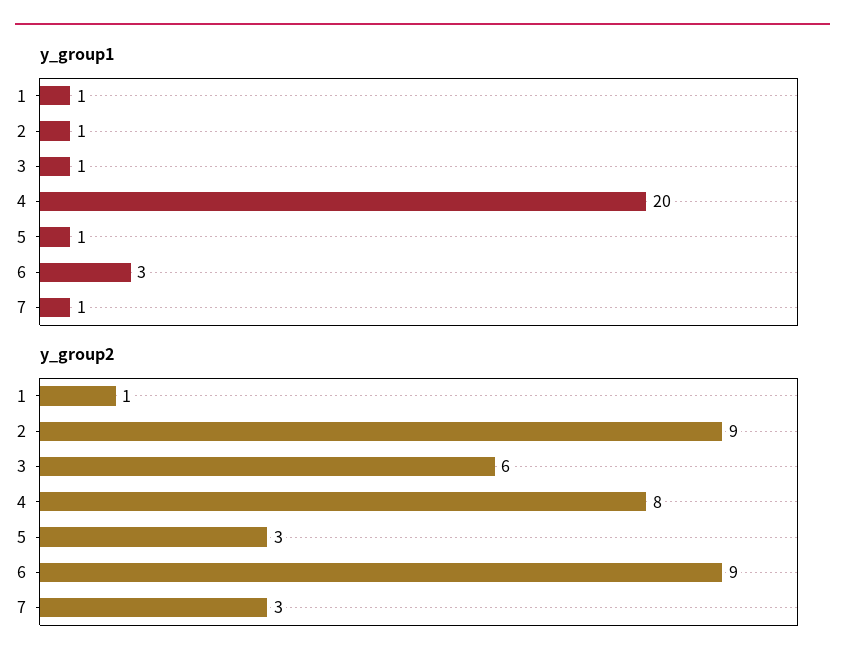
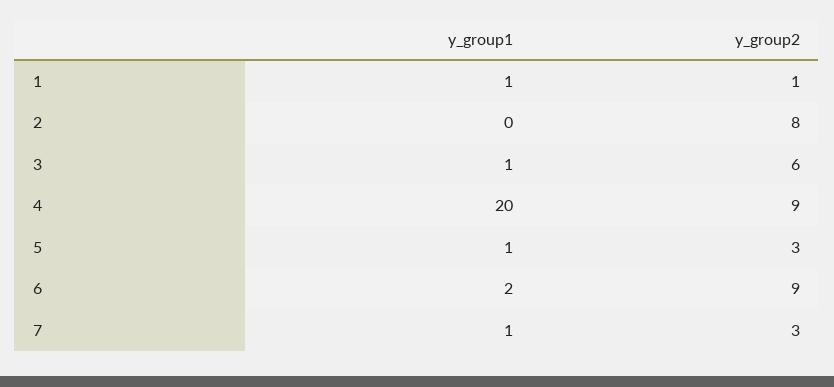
  {
    "y_group1": {
      "1": 1,
-     "2": 1,
+     "2": 0,
      "3": 1,
      "4": 20,
      "5": 1,
-     "6": 3,
+     "6": 2,
      "7": 1
    },
    "y_group2": {
      "1": 1,
-     "2": 9,
+     "2": 8,
      "3": 6,
-     "4": 8,
+     "4": 9,
      "5": 3,
      "6": 9,
      "7": 3
    }
  }

